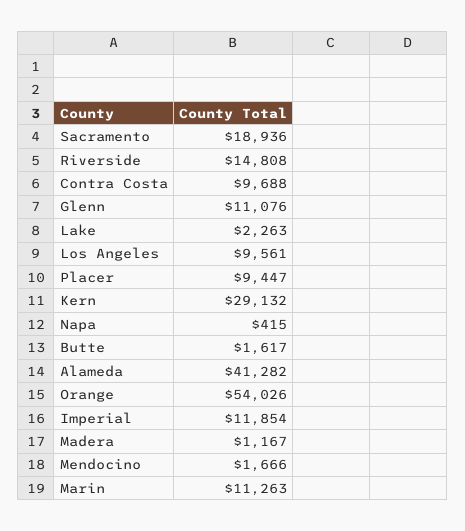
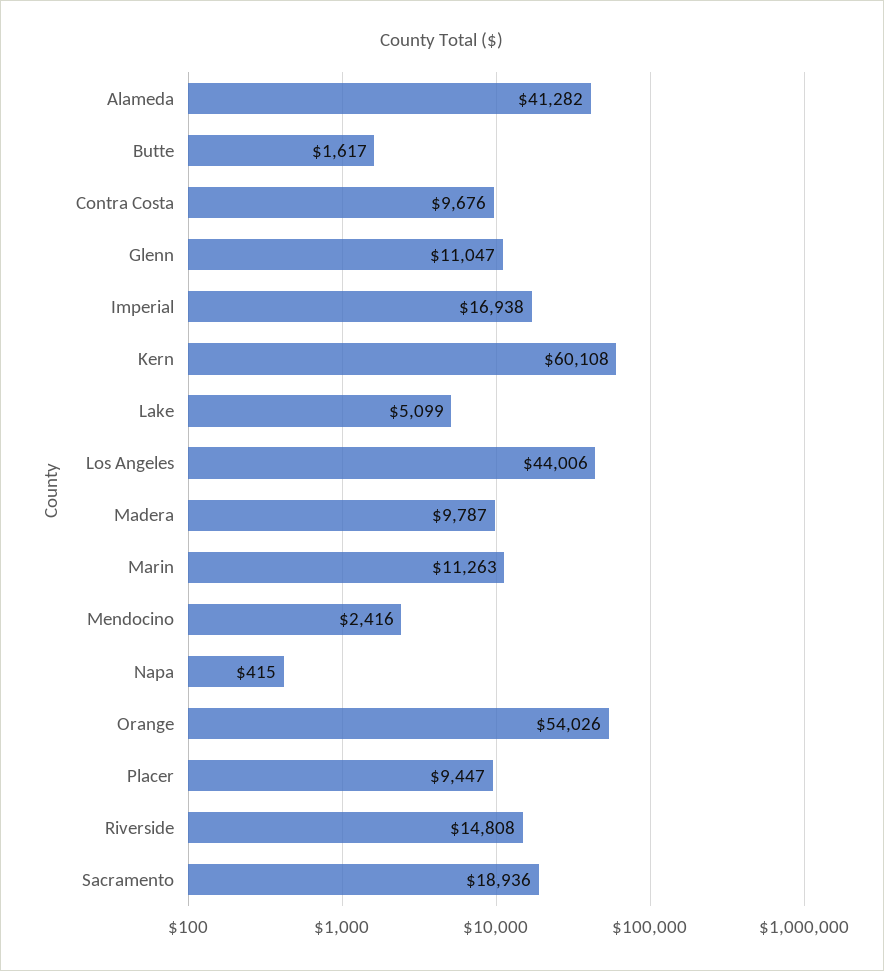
  {
    "Sacramento": 18936,
    "Riverside": 14808,
-   "Contra Costa": 9688,
+   "Contra Costa": 9676,
-   "Glenn": 11076,
+   "Glenn": 11047,
-   "Lake": 2263,
+   "Lake": 5099,
-   "Los Angeles": 9561,
+   "Los Angeles": 44006,
    "Placer": 9447,
-   "Kern": 29132,
+   "Kern": 60108,
    "Napa": 415,
    "Butte": 1617,
    "Alameda": 41282,
    "Orange": 54026,
-   "Imperial": 11854,
+   "Imperial": 16938,
-   "Madera": 1167,
+   "Madera": 9787,
-   "Mendocino": 1666,
+   "Mendocino": 2416,
    "Marin": 11263
  }

